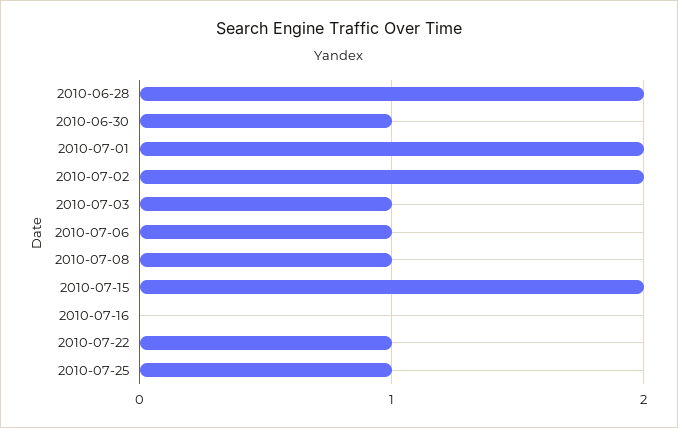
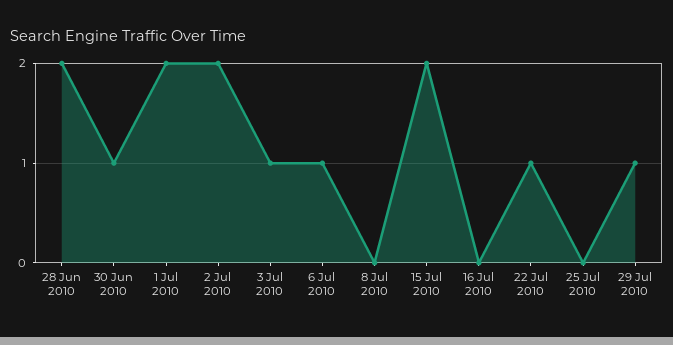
  {
    "2010-06-28": 2,
    "2010-06-30": 1,
    "2010-07-01": 2,
    "2010-07-02": 2,
    "2010-07-03": 1,
    "2010-07-06": 1,
-   "2010-07-08": 1,
+   "2010-07-08": 0,
    "2010-07-15": 2,
    "2010-07-16": 0,
    "2010-07-22": 1,
-   "2010-07-25": 1
+   "2010-07-25": 0,
+   "29 Jul 2010": 1
  }

